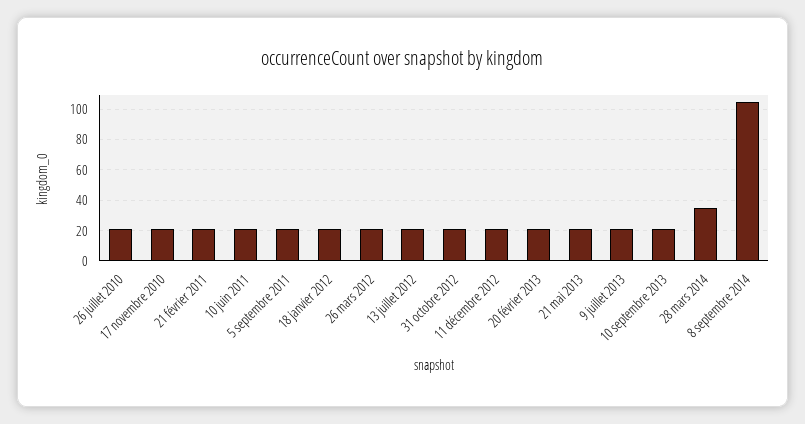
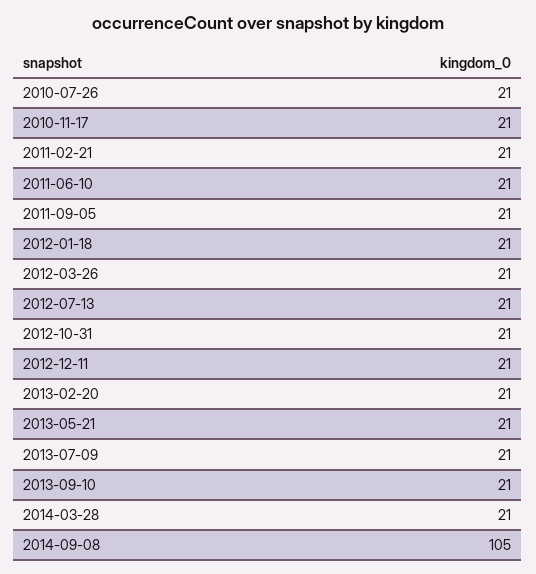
  {
    "26 juillet 2010": 21,
    "17 novembre 2010": 21,
    "21 février 2011": 21,
    "10 juin 2011": 21,
    "5 septembre 2011": 21,
    "18 janvier 2012": 21,
    "26 mars 2012": 21,
    "13 juillet 2012": 21,
    "31 octobre 2012": 21,
    "11 décembre 2012": 21,
    "20 février 2013": 21,
    "21 mai 2013": 21,
    "9 juillet 2013": 21,
    "10 septembre 2013": 21,
-   "28 mars 2014": 35,
+   "28 mars 2014": 21,
    "8 septembre 2014": 105
  }

